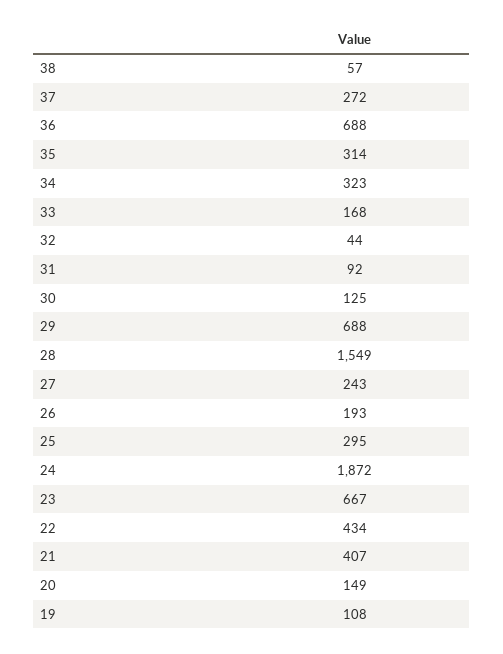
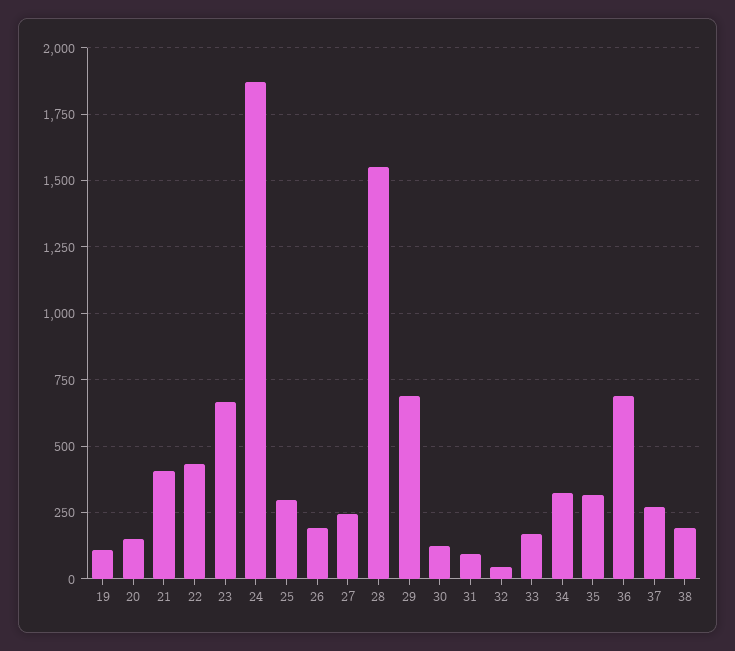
  {
-   "38": 57,
+   "38": 200,
    "37": 272,
    "36": 688,
    "35": 314,
    "34": 323,
    "33": 168,
    "32": 44,
    "31": 92,
    "30": 125,
    "29": 688,
    "28": 1549,
    "27": 243,
    "26": 193,
    "25": 295,
    "24": 1872,
    "23": 667,
    "22": 434,
    "21": 407,
    "20": 149,
    "19": 108
  }

